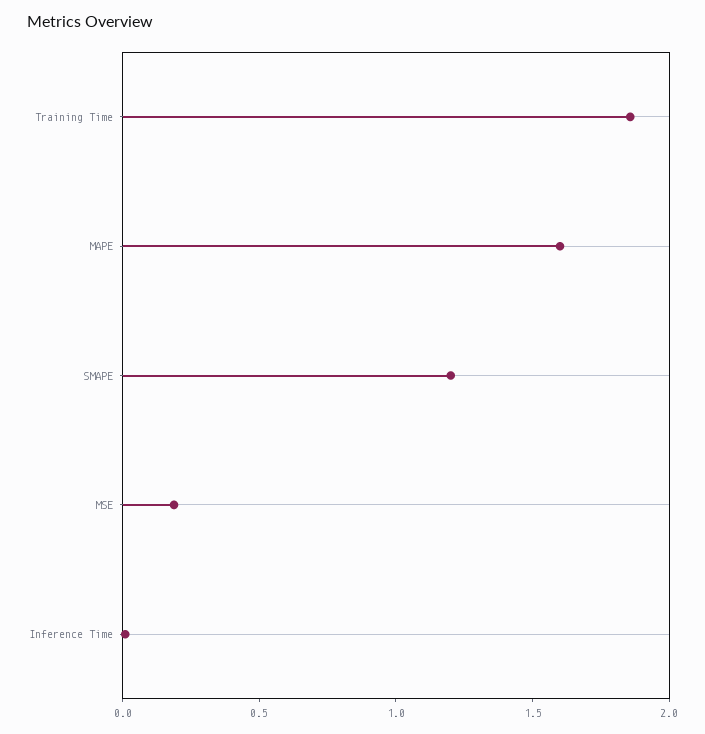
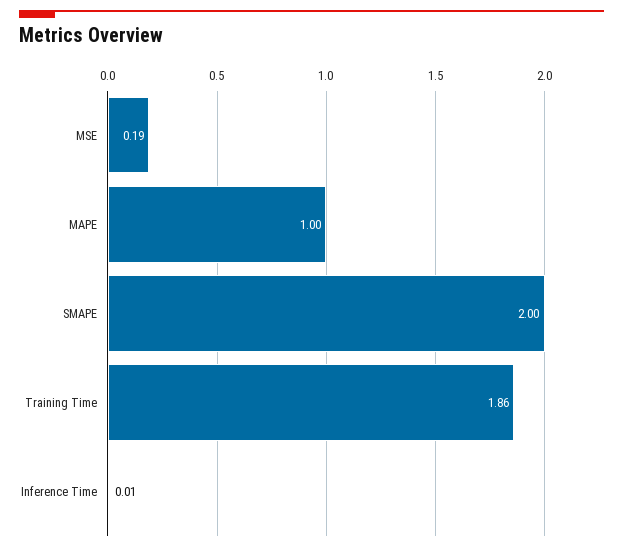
  {
    "Training Time": 1.86,
-   "MAPE": 1.6,
+   "MAPE": 1,
-   "SMAPE": 1.2,
+   "SMAPE": 2,
    "MSE": 0.19,
    "Inference Time": 0.01
  }

